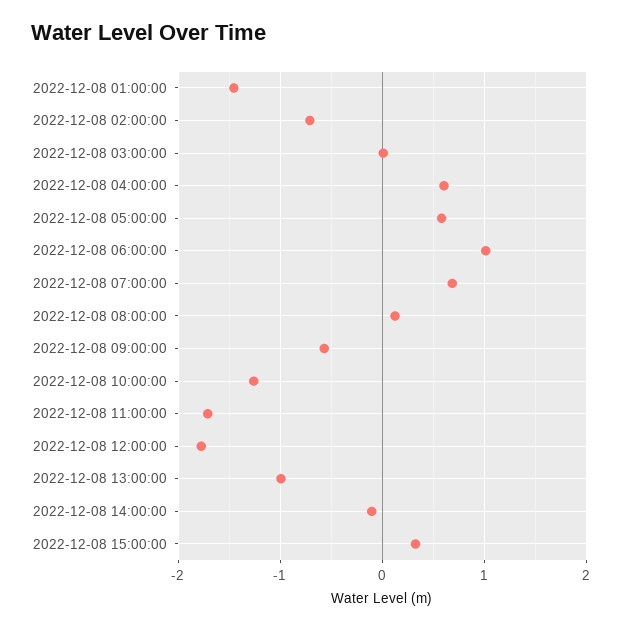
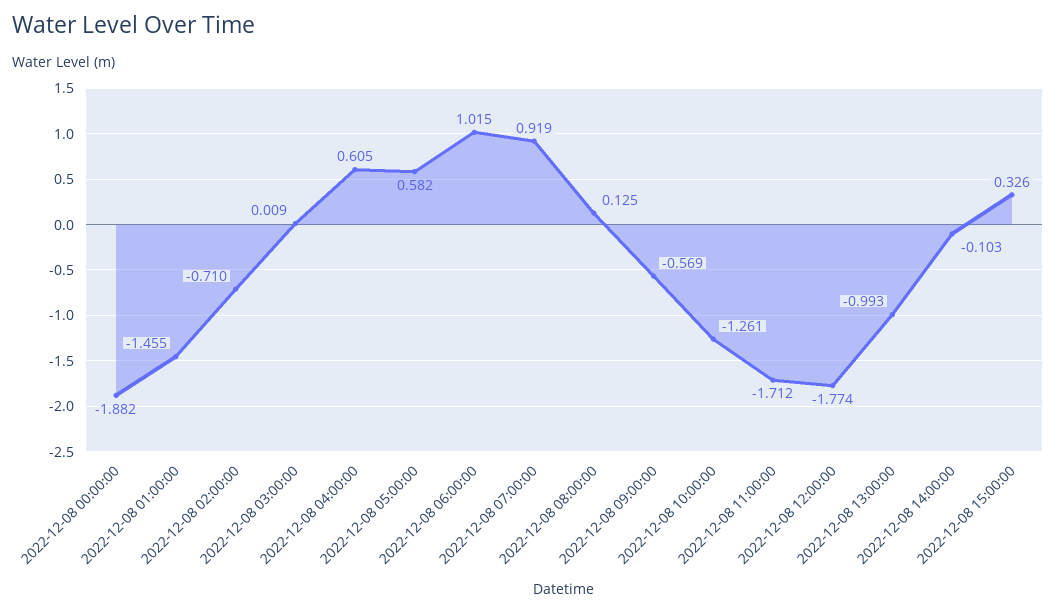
  {
    "2022-12-08 01:00:00": -1.455,
    "2022-12-08 02:00:00": -0.71,
    "2022-12-08 03:00:00": 0.009,
    "2022-12-08 04:00:00": 0.605,
    "2022-12-08 05:00:00": 0.582,
    "2022-12-08 06:00:00": 1.015,
-   "2022-12-08 07:00:00": 0.7,
+   "2022-12-08 07:00:00": 0.919,
    "2022-12-08 08:00:00": 0.125,
    "2022-12-08 09:00:00": -0.569,
    "2022-12-08 10:00:00": -1.261,
    "2022-12-08 11:00:00": -1.712,
    "2022-12-08 12:00:00": -1.774,
    "2022-12-08 13:00:00": -0.993,
    "2022-12-08 14:00:00": -0.103,
-   "2022-12-08 15:00:00": 0.326
+   "2022-12-08 15:00:00": 0.326,
+   "2022-12-08 00:00:00": -1.882
  }

